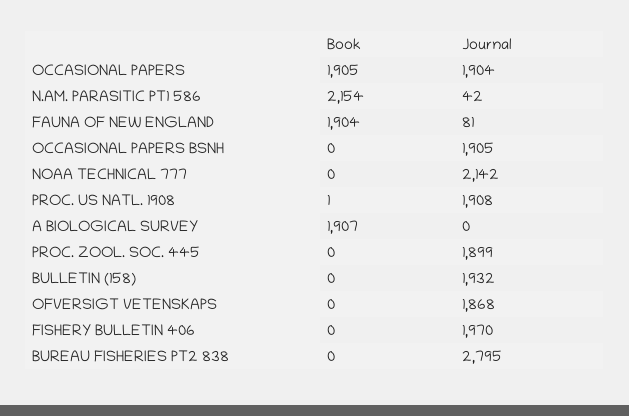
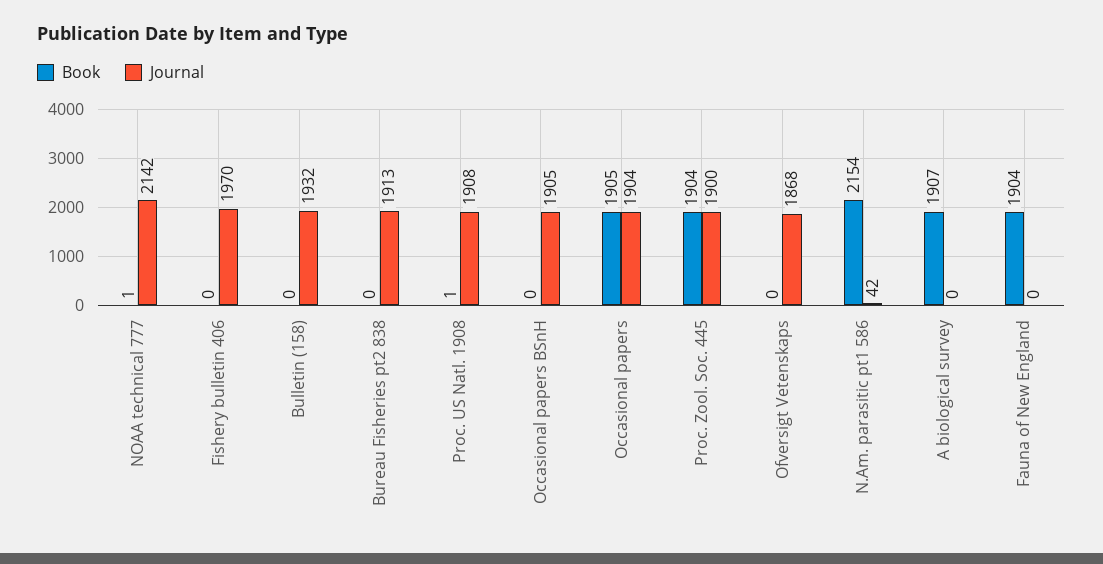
  {
    "Book": {
      "OCCASIONAL PAPERS": 1905,
      "N.AM. PARASITIC PT1 586": 2154,
      "FAUNA OF NEW ENGLAND": 1904,
      "OCCASIONAL PAPERS BSNH": 0,
-     "NOAA TECHNICAL 777": 0,
+     "NOAA TECHNICAL 777": 1,
      "PROC. US NATL. 1908": 1,
      "A BIOLOGICAL SURVEY": 1907,
-     "PROC. ZOOL. SOC. 445": 0,
+     "PROC. ZOOL. SOC. 445": 1904,
      "BULLETIN (158)": 0,
      "OFVERSIGT VETENSKAPS": 0,
      "FISHERY BULLETIN 406": 0,
      "BUREAU FISHERIES PT2 838": 0
    },
    "Journal": {
      "OCCASIONAL PAPERS": 1904,
      "N.AM. PARASITIC PT1 586": 42,
-     "FAUNA OF NEW ENGLAND": 81,
+     "FAUNA OF NEW ENGLAND": 0,
      "OCCASIONAL PAPERS BSNH": 1905,
      "NOAA TECHNICAL 777": 2142,
      "PROC. US NATL. 1908": 1908,
      "A BIOLOGICAL SURVEY": 0,
-     "PROC. ZOOL. SOC. 445": 1899,
+     "PROC. ZOOL. SOC. 445": 1900,
      "BULLETIN (158)": 1932,
      "OFVERSIGT VETENSKAPS": 1868,
      "FISHERY BULLETIN 406": 1970,
-     "BUREAU FISHERIES PT2 838": 2795
+     "BUREAU FISHERIES PT2 838": 1913
    }
  }

